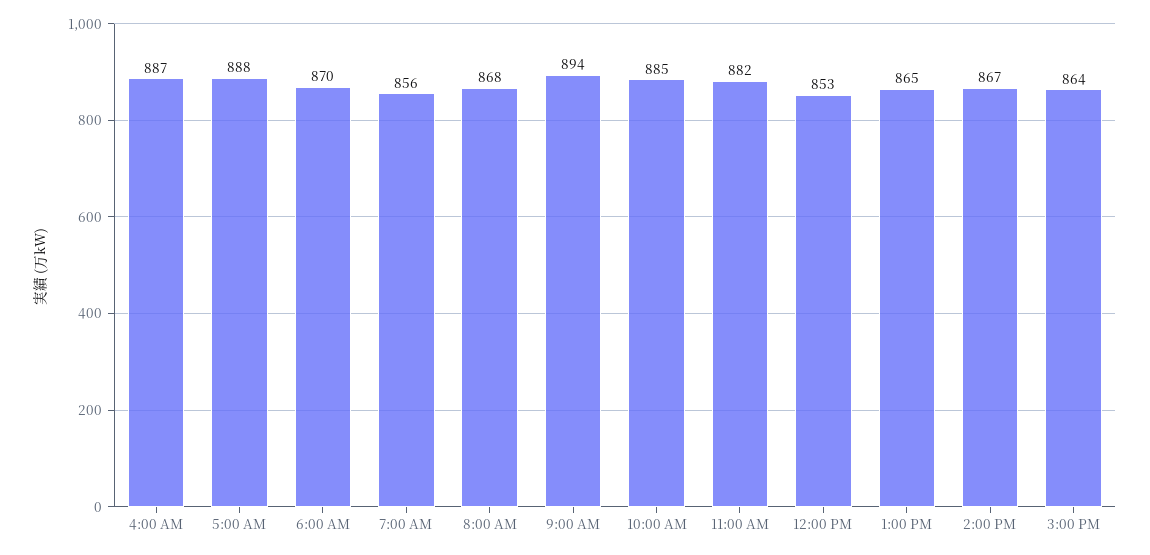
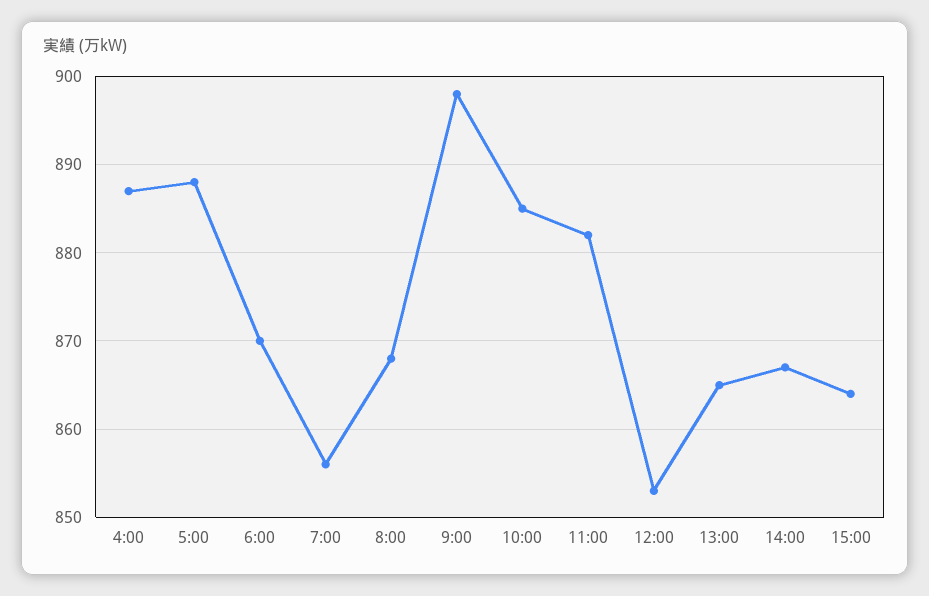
  {
    "4:00 AM": 887,
    "5:00 AM": 888,
    "6:00 AM": 870,
    "7:00 AM": 856,
    "8:00 AM": 868,
-   "9:00 AM": 894,
+   "9:00 AM": 898,
    "10:00 AM": 885,
    "11:00 AM": 882,
    "12:00 PM": 853,
    "1:00 PM": 865,
    "2:00 PM": 867,
    "3:00 PM": 864
  }

